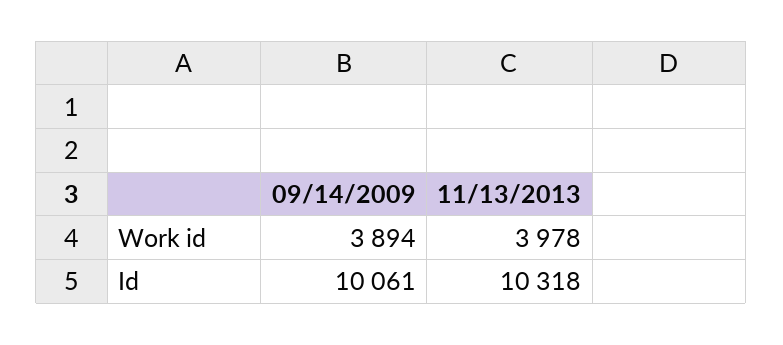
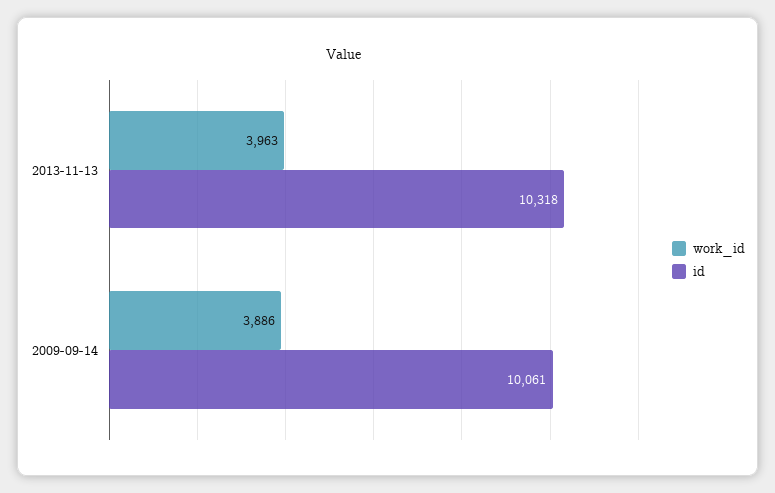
  {
    "Work id": {
-     "09/14/2009": 3894,
+     "09/14/2009": 3886,
-     "11/13/2013": 3978
+     "11/13/2013": 3963
    },
    "Id": {
      "09/14/2009": 10061,
      "11/13/2013": 10318
    }
  }

